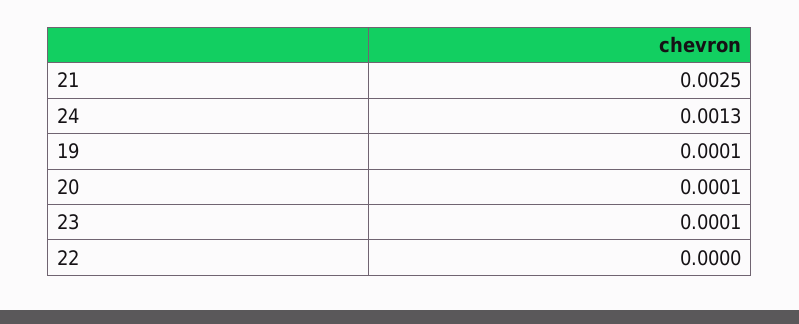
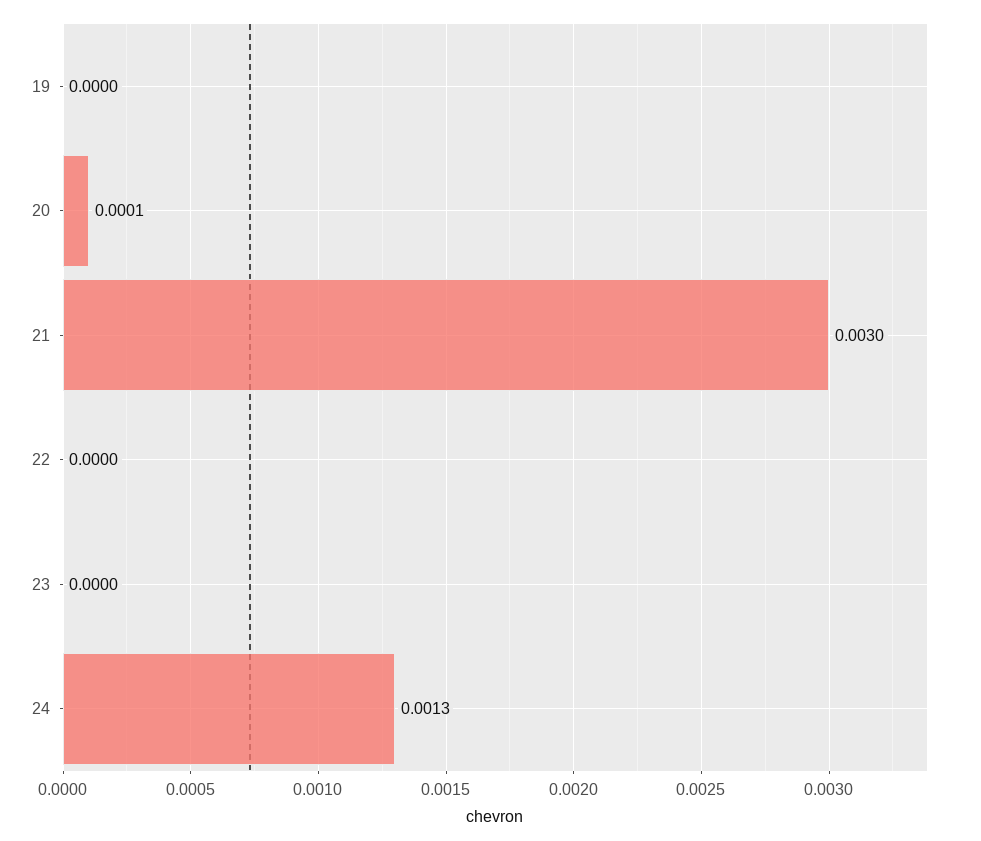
  {
-   "21": 0.0025,
+   "21": 0.003,
    "24": 0.0013,
-   "19": 0.0001,
+   "19": 0,
    "20": 0.0001,
-   "23": 0.0001,
+   "23": 0,
    "22": 0
  }

